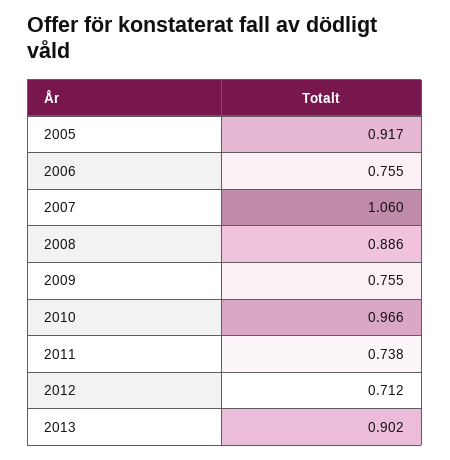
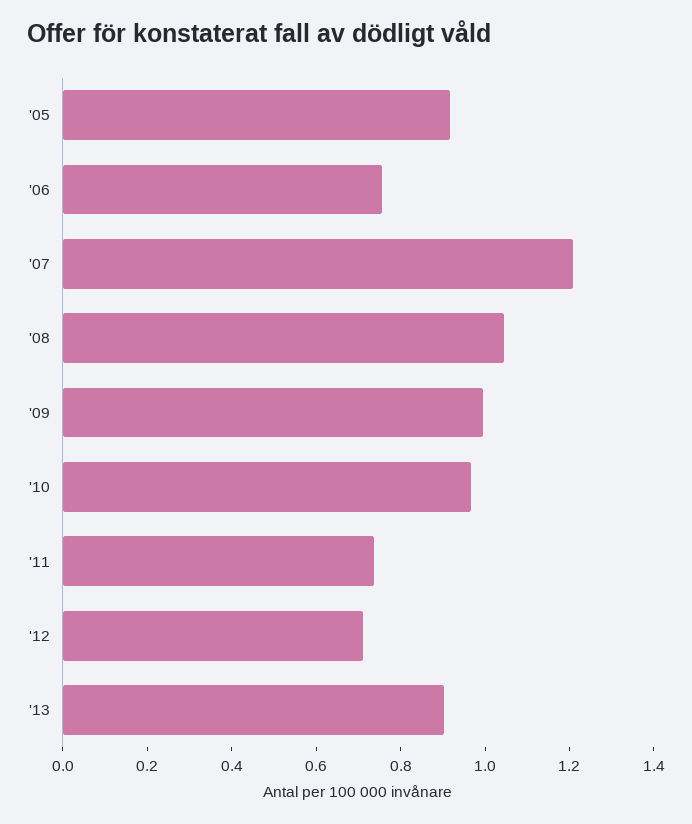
  {
    "2005": 0.917,
    "2006": 0.755,
-   "2007": 1.06,
+   "2007": 1.2,
-   "2008": 0.886,
+   "2008": 1.05,
-   "2009": 0.755,
+   "2009": 1,
    "2010": 0.966,
    "2011": 0.738,
    "2012": 0.712,
    "2013": 0.902
  }

